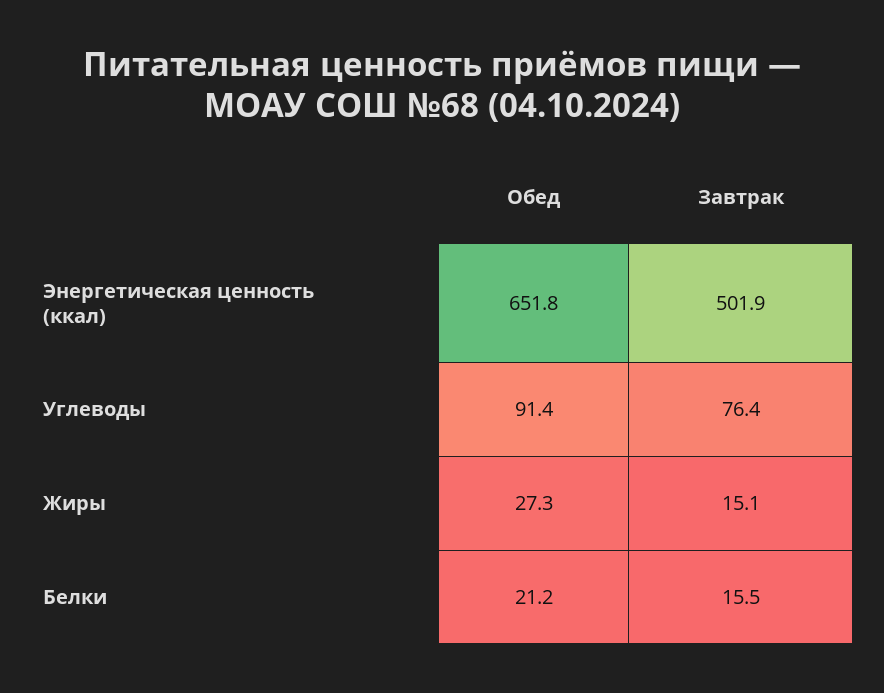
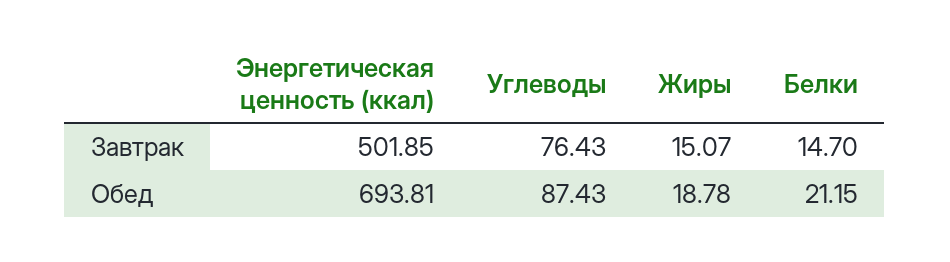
  {
    "Обед": {
-     "Энергетическая ценность (ккал)": 651.8,
+     "Энергетическая ценность (ккал)": 693.81,
-     "Углеводы": 91.4,
+     "Углеводы": 87.43,
-     "Жиры": 27.3,
+     "Жиры": 18.78,
      "Белки": 21.15
    },
    "Завтрак": {
      "Энергетическая ценность (ккал)": 501.85,
      "Углеводы": 76.43,
      "Жиры": 15.07,
-     "Белки": 15.5
+     "Белки": 14.7
    }
  }

